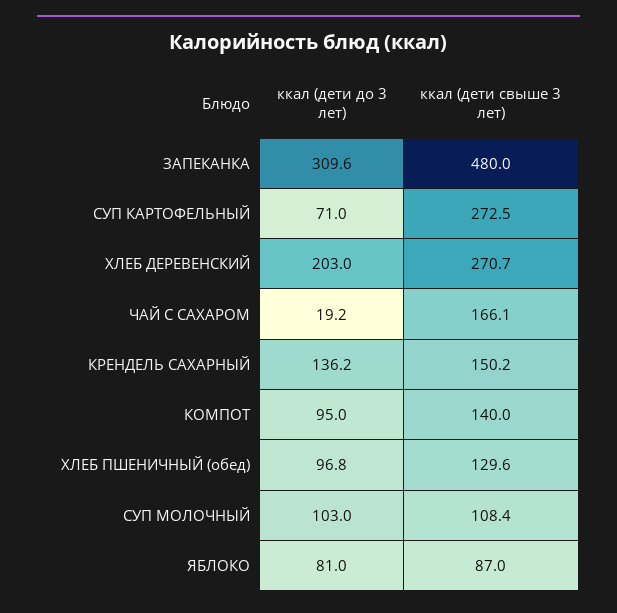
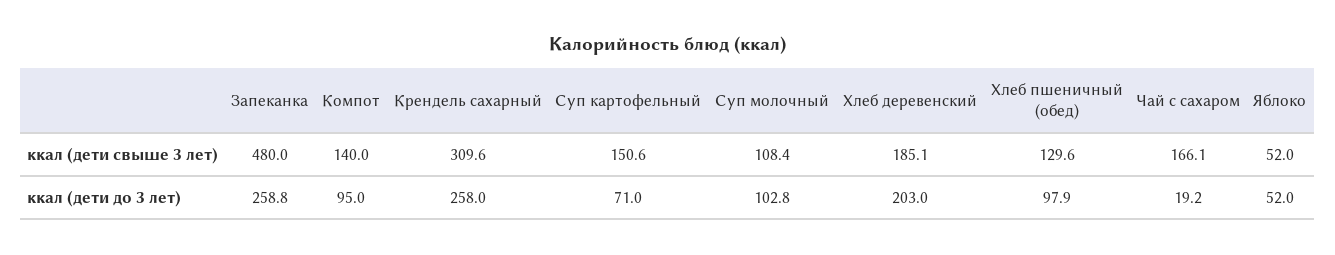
  {
    "ккал (дети до 3 лет)": {
-     "ЗАПЕКАНКА": 309.6,
+     "ЗАПЕКАНКА": 258.8,
      "СУП КАРТОФЕЛЬНЫЙ": 71,
      "ХЛЕБ ДЕРЕВЕНСКИЙ": 203,
      "ЧАЙ С САХАРОМ": 19.2,
-     "КРЕНДЕЛЬ САХАРНЫЙ": 136.2,
+     "КРЕНДЕЛЬ САХАРНЫЙ": 258,
      "КОМПОТ": 95,
-     "ХЛЕБ ПШЕНИЧНЫЙ (обед)": 96.8,
+     "ХЛЕБ ПШЕНИЧНЫЙ (обед)": 97.9,
-     "СУП МОЛОЧНЫЙ": 103,
+     "СУП МОЛОЧНЫЙ": 102.8,
-     "ЯБЛОКО": 81
+     "ЯБЛОКО": 52
    },
    "ккал (дети свыше 3 лет)": {
      "ЗАПЕКАНКА": 480,
-     "СУП КАРТОФЕЛЬНЫЙ": 272.5,
+     "СУП КАРТОФЕЛЬНЫЙ": 150.6,
-     "ХЛЕБ ДЕРЕВЕНСКИЙ": 270.7,
+     "ХЛЕБ ДЕРЕВЕНСКИЙ": 185.1,
      "ЧАЙ С САХАРОМ": 166.1,
-     "КРЕНДЕЛЬ САХАРНЫЙ": 150.2,
+     "КРЕНДЕЛЬ САХАРНЫЙ": 309.6,
      "КОМПОТ": 140,
      "ХЛЕБ ПШЕНИЧНЫЙ (обед)": 129.6,
      "СУП МОЛОЧНЫЙ": 108.4,
-     "ЯБЛОКО": 87
+     "ЯБЛОКО": 52
    }
  }

